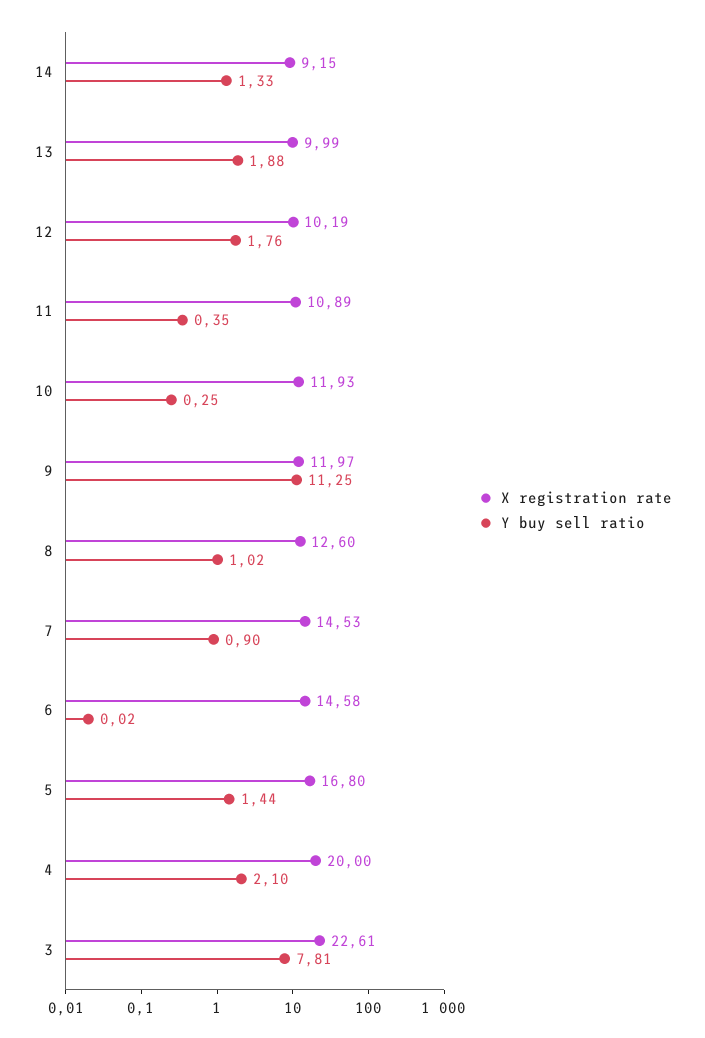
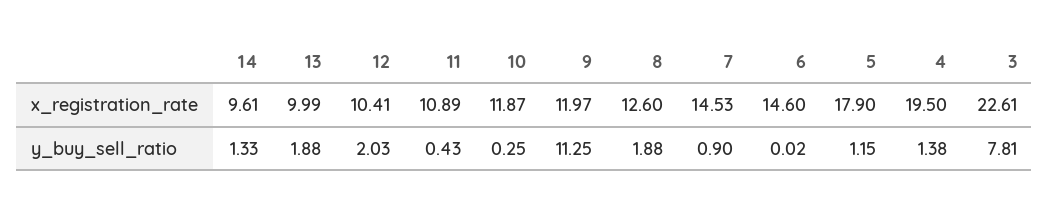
  {
    "X registration rate": {
-     "14": 9.15,
+     "14": 9.61,
      "13": 9.99,
-     "12": 10.19,
+     "12": 10.41,
      "11": 10.89,
-     "10": 11.93,
+     "10": 11.87,
      "9": 11.97,
      "8": 12.6,
      "7": 14.53,
-     "6": 14.58,
+     "6": 14.6,
-     "5": 16.8,
+     "5": 17.9,
-     "4": 20,
+     "4": 19.5,
      "3": 22.61
    },
    "Y buy sell ratio": {
      "14": 1.33,
      "13": 1.88,
-     "12": 1.76,
+     "12": 2.03,
-     "11": 0.35,
+     "11": 0.43,
      "10": 0.25,
      "9": 11.25,
-     "8": 1.02,
+     "8": 1.88,
      "7": 0.9,
      "6": 0.02,
-     "5": 1.44,
+     "5": 1.15,
-     "4": 2.1,
+     "4": 1.38,
      "3": 7.81
    }
  }

